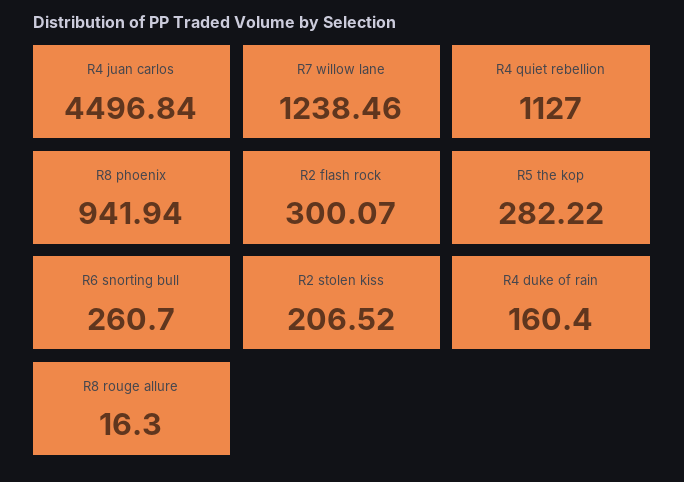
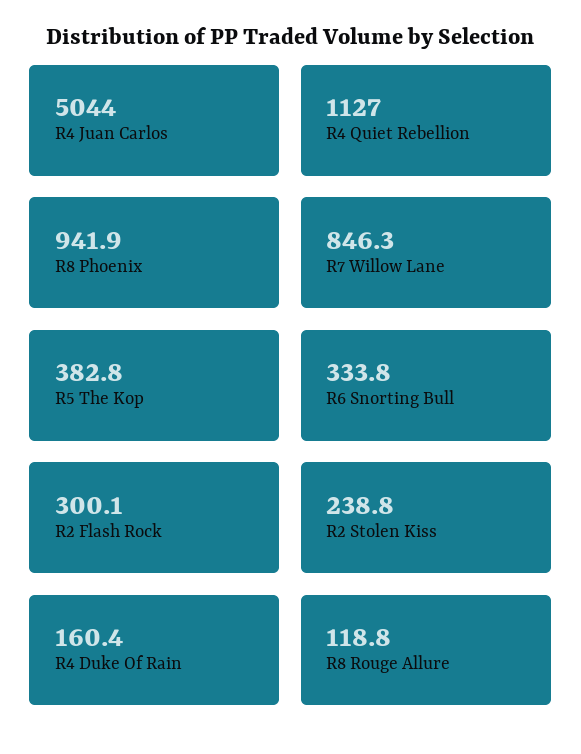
  {
-   "R4 juan carlos": 4496.84,
+   "R4 juan carlos": 5044,
-   "R7 willow lane": 1238.46,
+   "R7 willow lane": 846.3,
    "R4 quiet rebellion": 1127,
    "R8 phoenix": 941.94,
    "R2 flash rock": 300.07,
-   "R5 the kop": 282.22,
+   "R5 the kop": 382.8,
-   "R6 snorting bull": 260.7,
+   "R6 snorting bull": 333.8,
-   "R2 stolen kiss": 206.52,
+   "R2 stolen kiss": 238.8,
    "R4 duke of rain": 160.4,
-   "R8 rouge allure": 16.3
+   "R8 rouge allure": 118.8
  }

